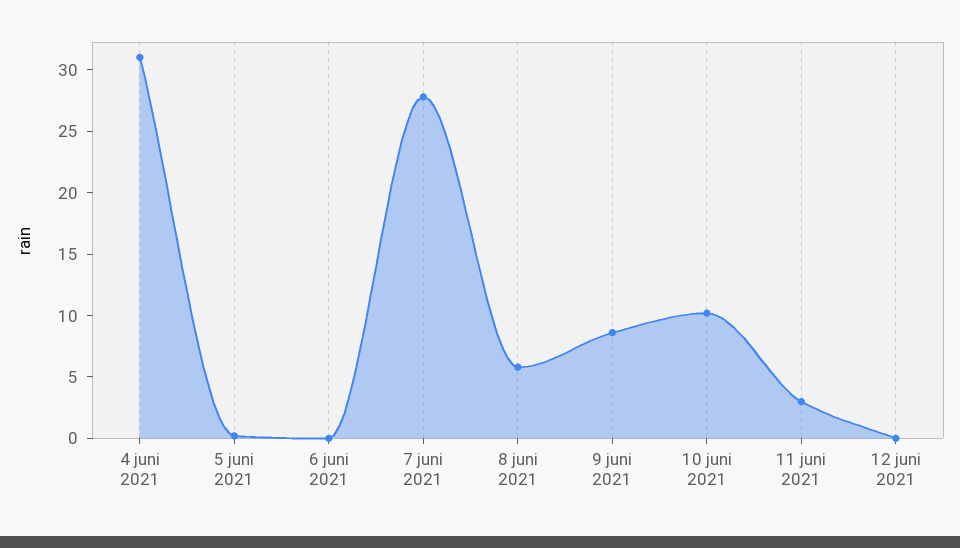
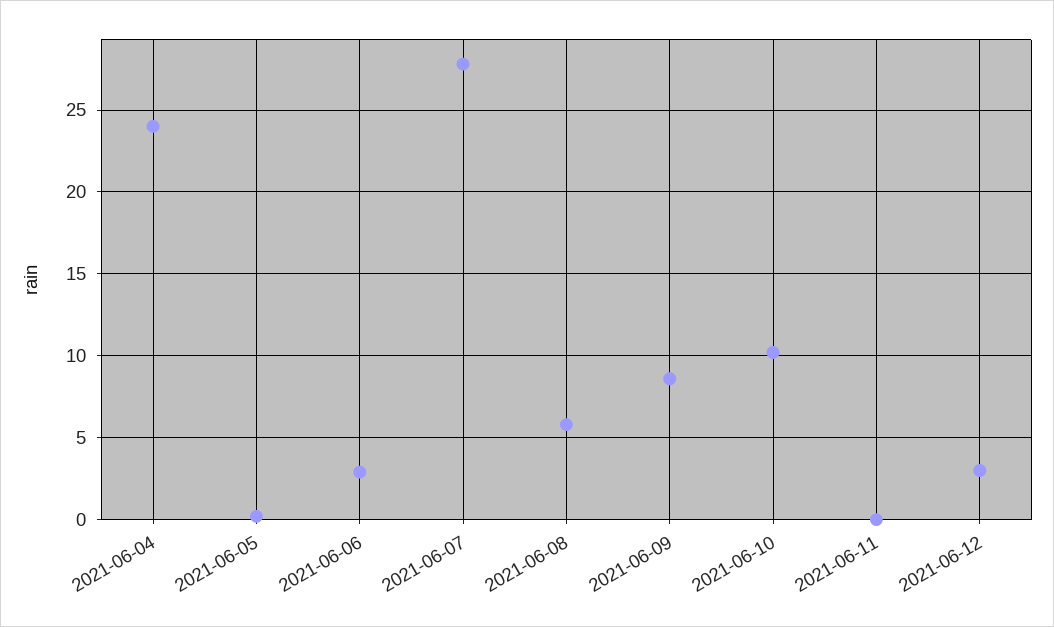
  {
-   "4 juni 2021": 31,
+   "4 juni 2021": 24,
    "5 juni 2021": 0,
-   "6 juni 2021": 0,
+   "6 juni 2021": 3,
    "7 juni 2021": 28,
    "8 juni 2021": 6,
    "9 juni 2021": 8.5,
    "10 juni 2021": 10,
-   "11 juni 2021": 3,
+   "11 juni 2021": 0,
-   "12 juni 2021": 0
+   "12 juni 2021": 3
  }

